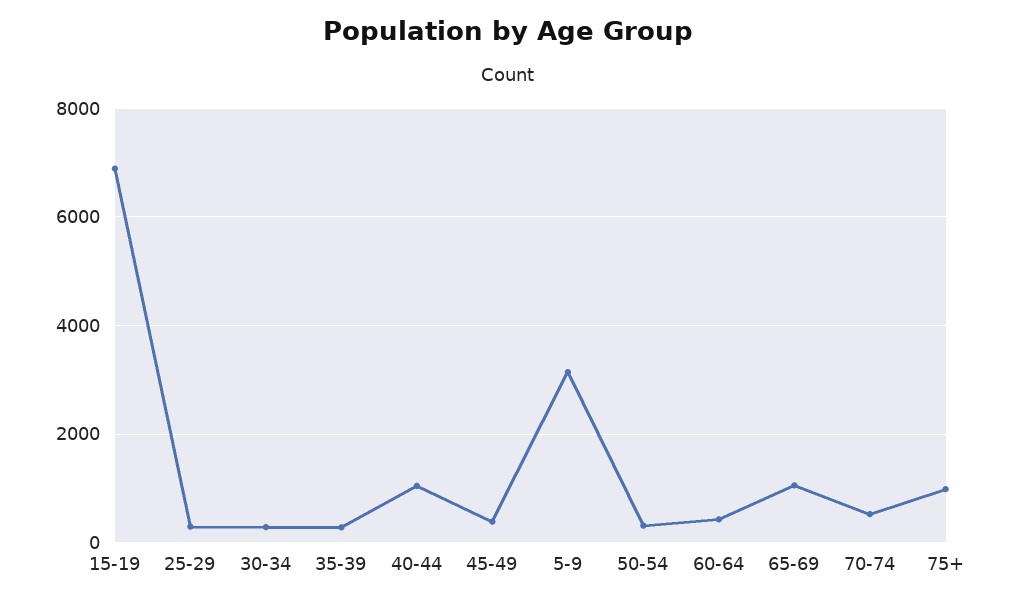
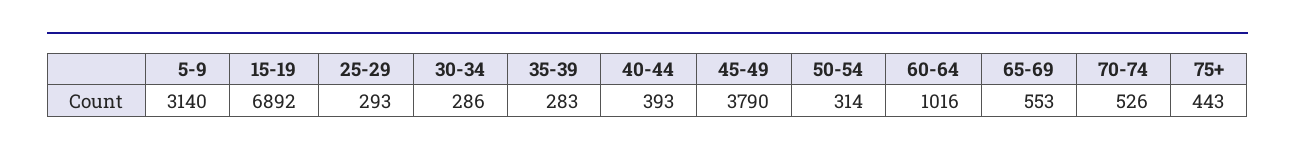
  {
    "15-19": 6892,
    "25-29": 293,
    "30-34": 286,
    "35-39": 283,
-   "40-44": 1000,
+   "40-44": 393,
-   "45-49": 400,
+   "45-49": 3790,
    "5-9": 3140,
    "50-54": 314,
-   "60-64": 400,
+   "60-64": 1016,
-   "65-69": 1000,
+   "65-69": 553,
    "70-74": 526,
-   "75+": 1000
+   "75+": 443
  }

